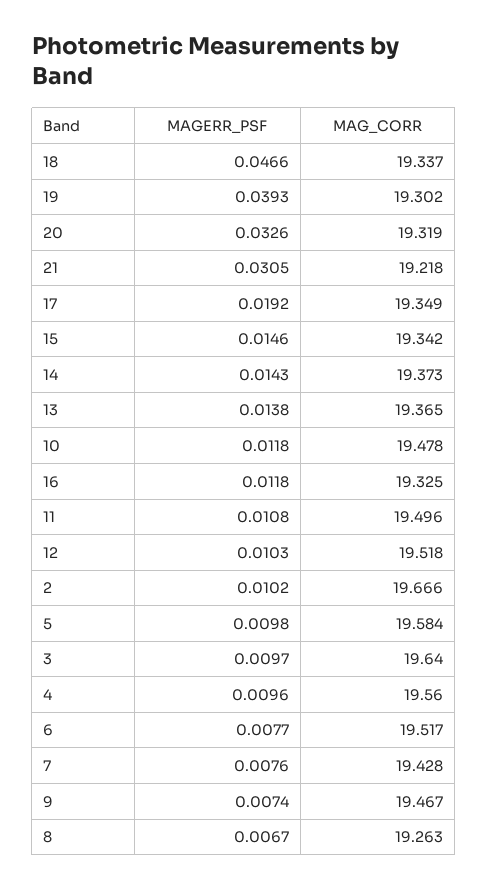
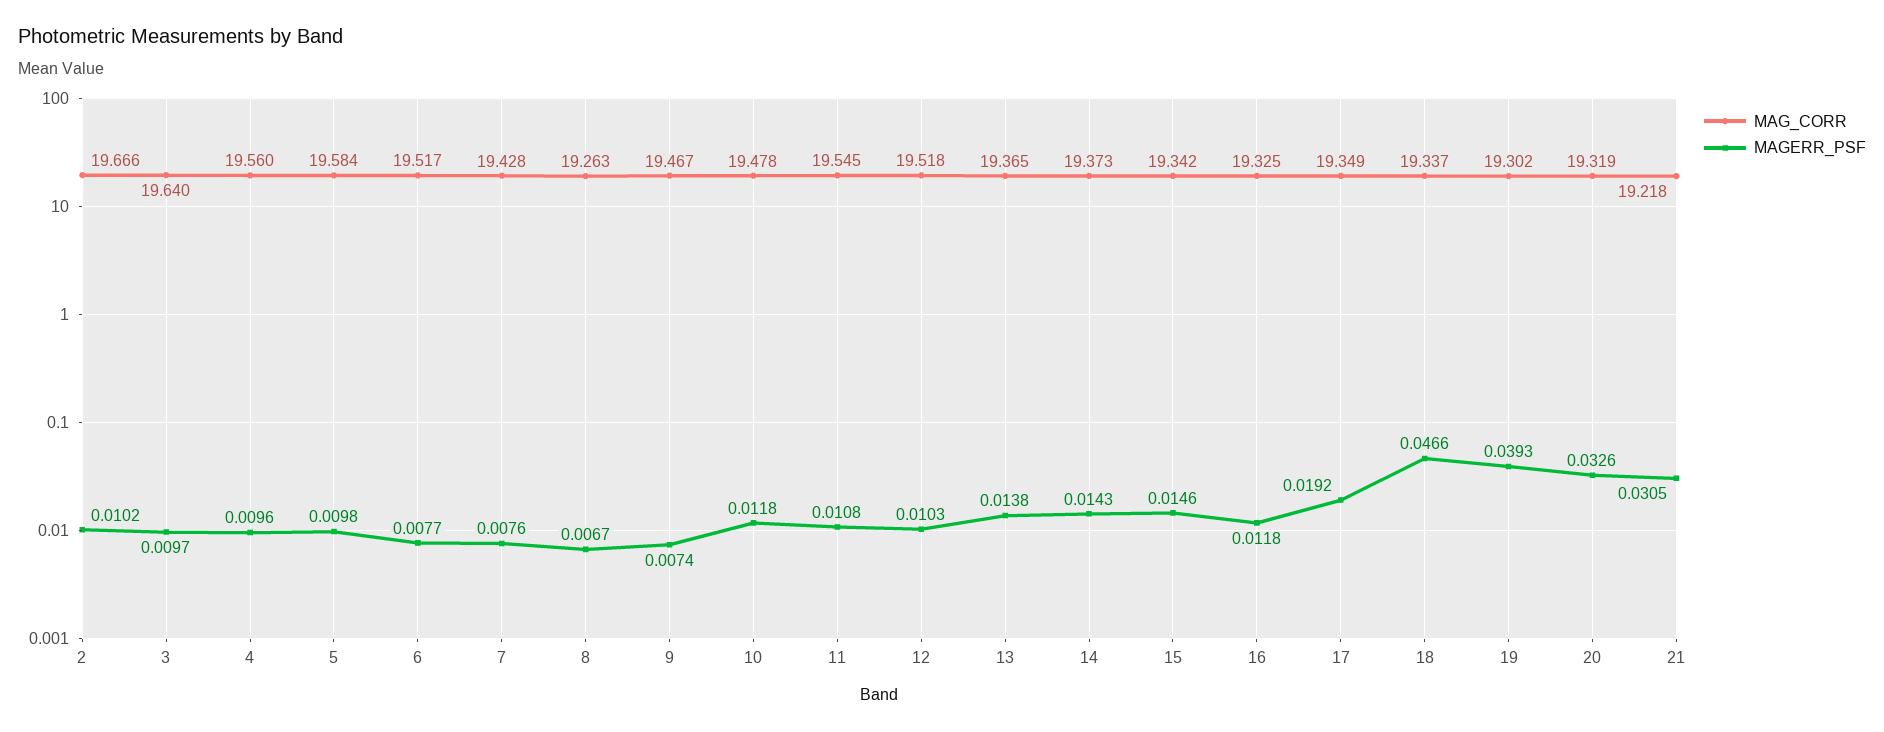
  {
    "MAGERR_PSF": {
      "18": 0.0466,
      "19": 0.0393,
      "20": 0.0326,
      "21": 0.0305,
      "17": 0.0192,
      "15": 0.0146,
      "14": 0.0143,
      "13": 0.0138,
      "10": 0.0118,
      "16": 0.0118,
      "11": 0.0108,
      "12": 0.0103,
      "2": 0.0102,
      "5": 0.0098,
      "3": 0.0097,
      "4": 0.0096,
      "6": 0.0077,
      "7": 0.0076,
      "9": 0.0074,
      "8": 0.0067
    },
    "MAG_CORR": {
      "18": 19.337,
      "19": 19.302,
      "20": 19.319,
      "21": 19.218,
      "17": 19.349,
      "15": 19.342,
      "14": 19.373,
      "13": 19.365,
      "10": 19.478,
      "16": 19.325,
-     "11": 19.496,
+     "11": 19.545,
      "12": 19.518,
      "2": 19.666,
      "5": 19.584,
      "3": 19.64,
      "4": 19.56,
      "6": 19.517,
      "7": 19.428,
      "9": 19.467,
      "8": 19.263
    }
  }

